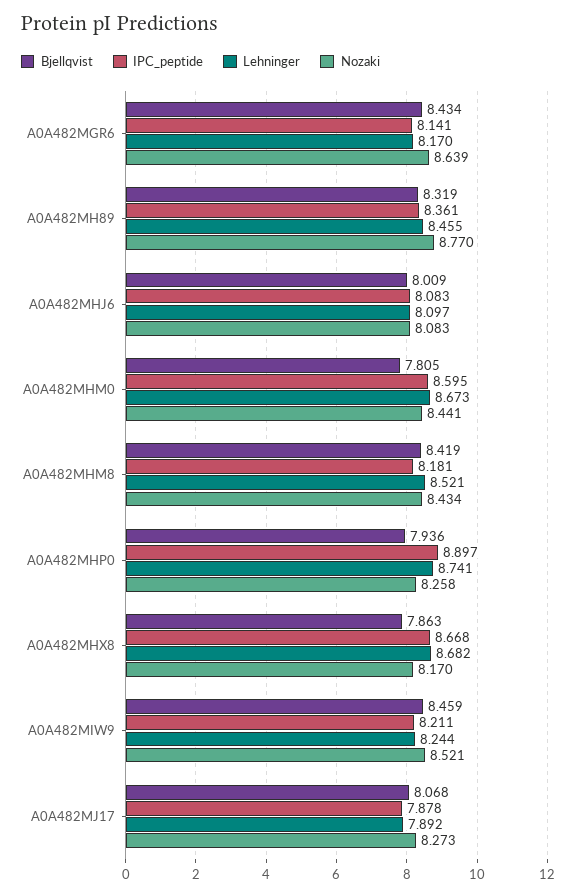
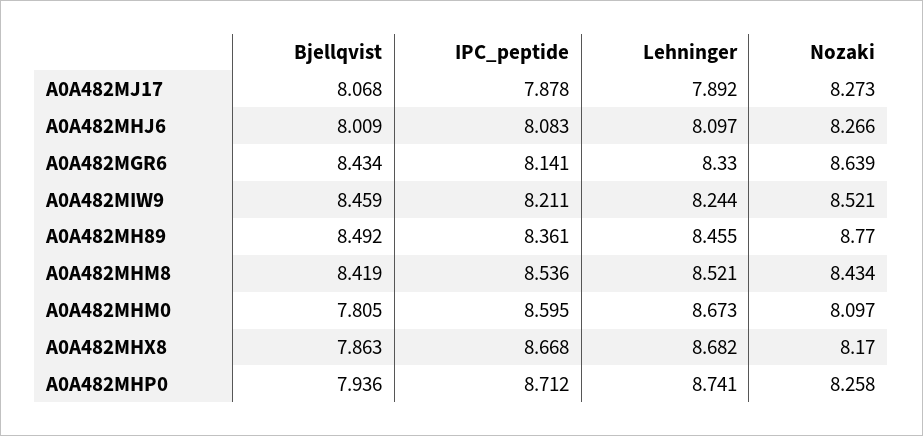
  {
    "Bjellqvist": {
      "A0A482MGR6": 8.434,
-     "A0A482MH89": 8.319,
+     "A0A482MH89": 8.492,
      "A0A482MHJ6": 8.009,
      "A0A482MHM0": 7.805,
      "A0A482MHM8": 8.419,
      "A0A482MHP0": 7.936,
      "A0A482MHX8": 7.863,
      "A0A482MIW9": 8.459,
      "A0A482MJ17": 8.068
    },
    "IPC_peptide": {
      "A0A482MGR6": 8.141,
      "A0A482MH89": 8.361,
      "A0A482MHJ6": 8.083,
      "A0A482MHM0": 8.595,
-     "A0A482MHM8": 8.181,
+     "A0A482MHM8": 8.536,
-     "A0A482MHP0": 8.897,
+     "A0A482MHP0": 8.712,
      "A0A482MHX8": 8.668,
      "A0A482MIW9": 8.211,
      "A0A482MJ17": 7.878
    },
    "Lehninger": {
-     "A0A482MGR6": 8.17,
+     "A0A482MGR6": 8.33,
      "A0A482MH89": 8.455,
      "A0A482MHJ6": 8.097,
      "A0A482MHM0": 8.673,
      "A0A482MHM8": 8.521,
      "A0A482MHP0": 8.741,
      "A0A482MHX8": 8.682,
      "A0A482MIW9": 8.244,
      "A0A482MJ17": 7.892
    },
    "Nozaki": {
      "A0A482MGR6": 8.639,
      "A0A482MH89": 8.77,
-     "A0A482MHJ6": 8.083,
+     "A0A482MHJ6": 8.266,
-     "A0A482MHM0": 8.441,
+     "A0A482MHM0": 8.097,
      "A0A482MHM8": 8.434,
      "A0A482MHP0": 8.258,
      "A0A482MHX8": 8.17,
      "A0A482MIW9": 8.521,
      "A0A482MJ17": 8.273
    }
  }

